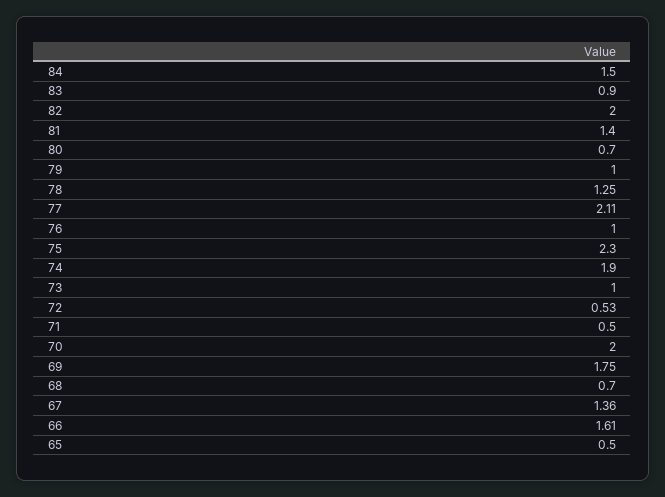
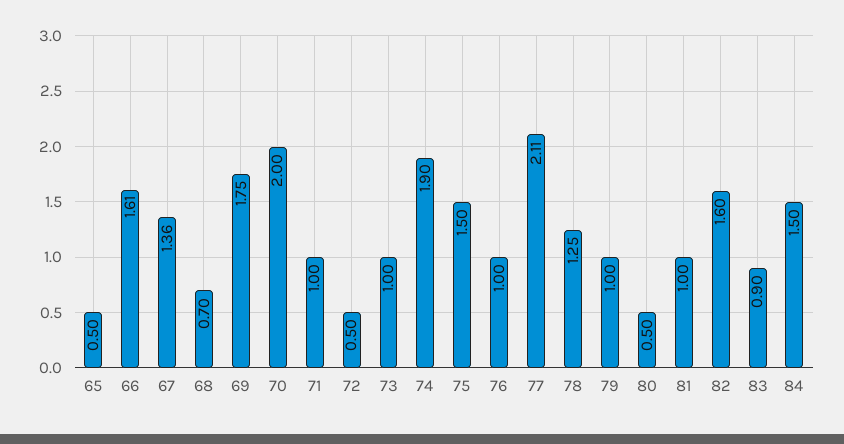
  {
    "84": 1.5,
    "83": 0.9,
-   "82": 2,
+   "82": 1.6,
-   "81": 1.4,
+   "81": 1,
-   "80": 0.7,
+   "80": 0.5,
    "79": 1,
    "78": 1.25,
    "77": 2.11,
    "76": 1,
-   "75": 2.3,
+   "75": 1.5,
    "74": 1.9,
    "73": 1,
-   "72": 0.53,
+   "72": 0.5,
-   "71": 0.5,
+   "71": 1,
    "70": 2,
    "69": 1.75,
    "68": 0.7,
    "67": 1.36,
    "66": 1.61,
    "65": 0.5
  }

